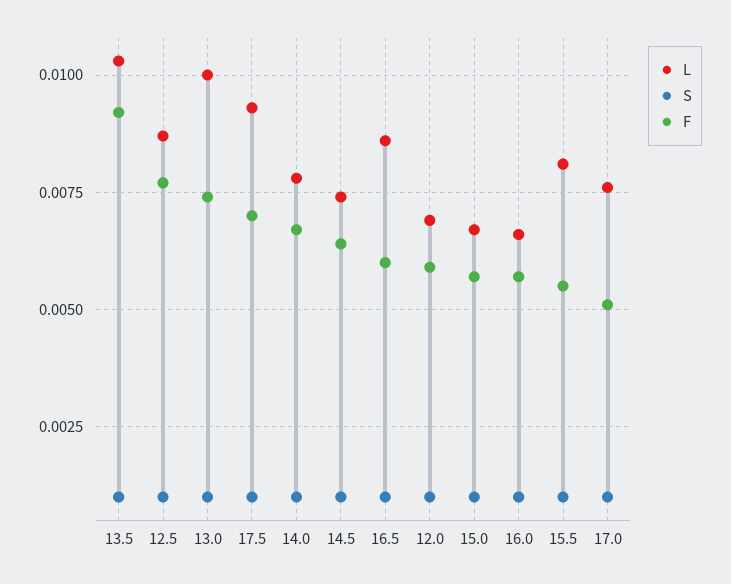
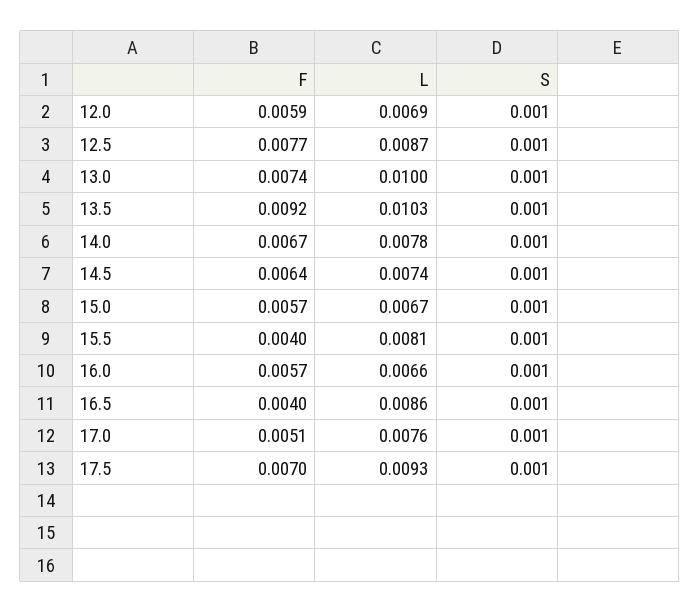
  {
    "L": {
      "13.5": 0.0103,
      "12.5": 0.0087,
      "13.0": 0.01,
      "17.5": 0.0093,
      "14.0": 0.0078,
      "14.5": 0.0074,
      "16.5": 0.0086,
      "12.0": 0.0069,
      "15.0": 0.0067,
      "16.0": 0.0066,
      "15.5": 0.0081,
      "17.0": 0.0076
    },
    "S": {
      "13.5": 0.001,
      "12.5": 0.001,
      "13.0": 0.001,
      "17.5": 0.001,
      "14.0": 0.001,
      "14.5": 0.001,
      "16.5": 0.001,
      "12.0": 0.001,
      "15.0": 0.001,
      "16.0": 0.001,
      "15.5": 0.001,
      "17.0": 0.001
    },
    "F": {
      "13.5": 0.0092,
      "12.5": 0.0077,
      "13.0": 0.0074,
      "17.5": 0.007,
      "14.0": 0.0067,
      "14.5": 0.0064,
-     "16.5": 0.006,
+     "16.5": 0.004,
      "12.0": 0.0059,
      "15.0": 0.0057,
      "16.0": 0.0057,
-     "15.5": 0.0055,
+     "15.5": 0.004,
      "17.0": 0.0051
    }
  }

